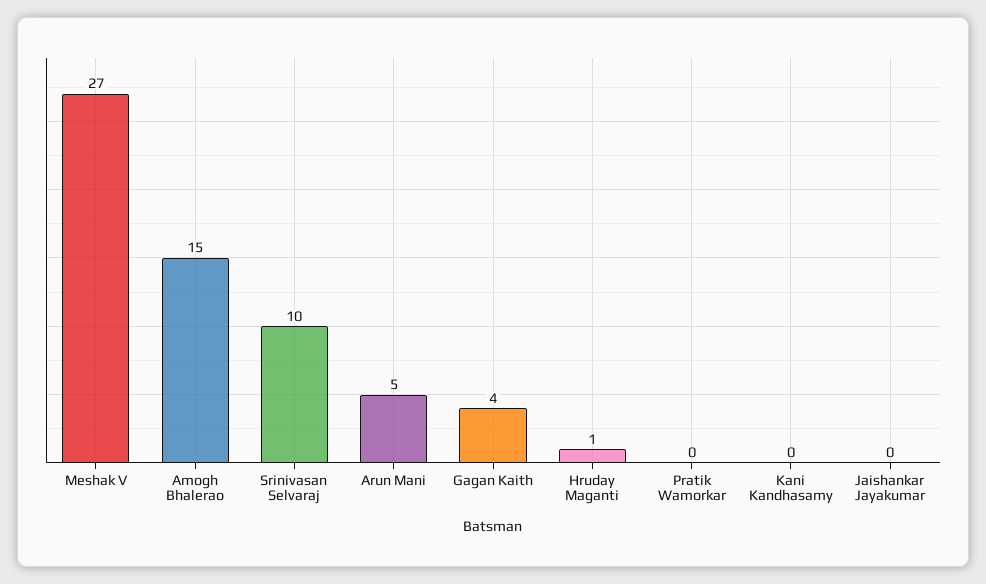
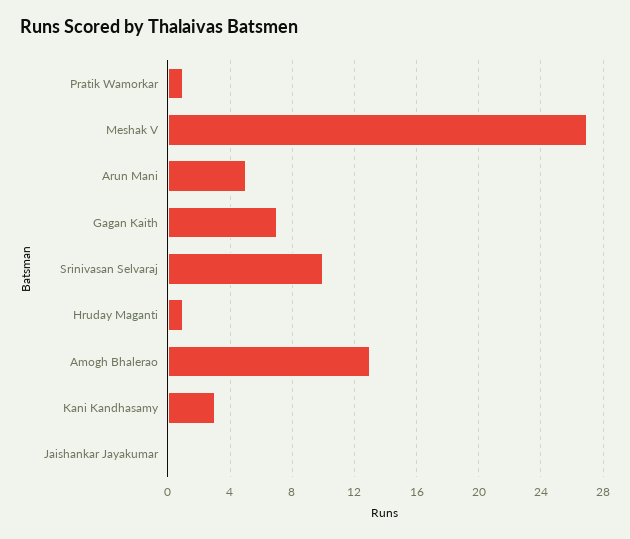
  {
    "Meshak V": 27,
-   "Amogh Bhalerao": 15,
+   "Amogh Bhalerao": 13,
    "Srinivasan Selvaraj": 10,
    "Arun Mani": 5,
-   "Gagan Kaith": 4,
+   "Gagan Kaith": 7,
    "Hruday Maganti": 1,
-   "Pratik Wamorkar": 0,
+   "Pratik Wamorkar": 1,
-   "Kani Kandhasamy": 0,
+   "Kani Kandhasamy": 3,
    "Jaishankar Jayakumar": 0
  }

